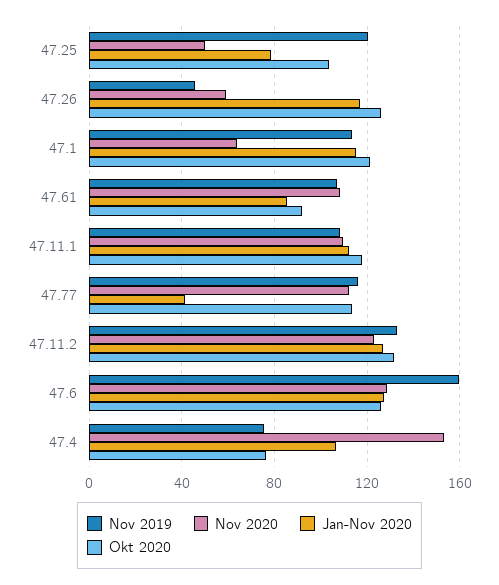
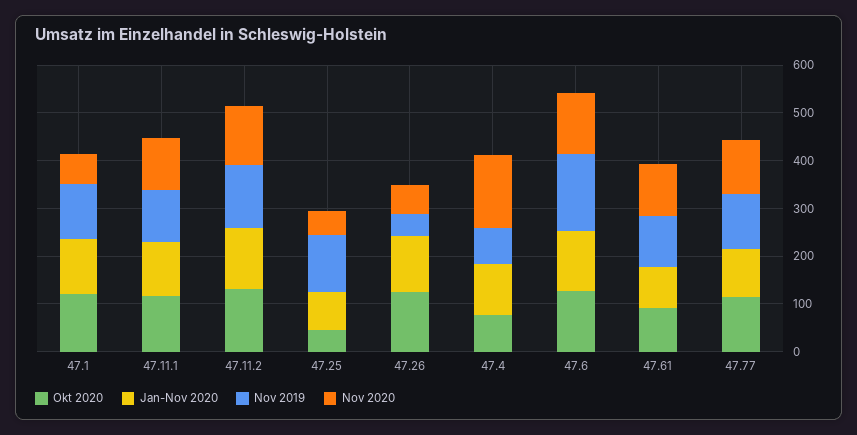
  {
    "Nov 2019": {
      "47.25": 120,
      "47.26": 45,
      "47.1": 115,
      "47.61": 105,
      "47.11.1": 110,
      "47.77": 115,
      "47.11.2": 135,
      "47.6": 160,
      "47.4": 75
    },
    "Nov 2020": {
      "47.25": 50,
      "47.26": 60,
      "47.1": 65,
      "47.61": 110,
      "47.11.1": 110,
      "47.77": 110,
      "47.11.2": 125,
      "47.6": 130,
      "47.4": 155
    },
    "Jan-Nov 2020": {
      "47.25": 80,
      "47.26": 115,
      "47.1": 115,
      "47.61": 85,
      "47.11.1": 110,
-     "47.77": 40,
+     "47.77": 100,
      "47.11.2": 125,
      "47.6": 130,
      "47.4": 105
    },
    "Okt 2020": {
-     "47.25": 105,
+     "47.25": 40,
      "47.26": 125,
      "47.1": 120,
      "47.61": 90,
      "47.11.1": 120,
      "47.77": 115,
      "47.11.2": 130,
      "47.6": 125,
      "47.4": 75
    }
  }

